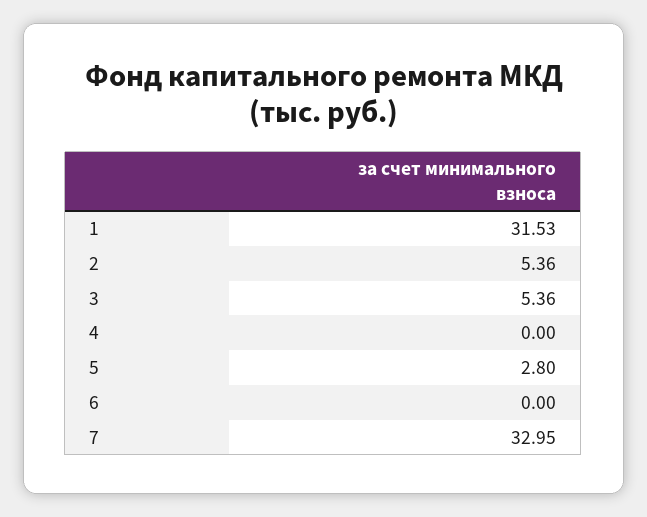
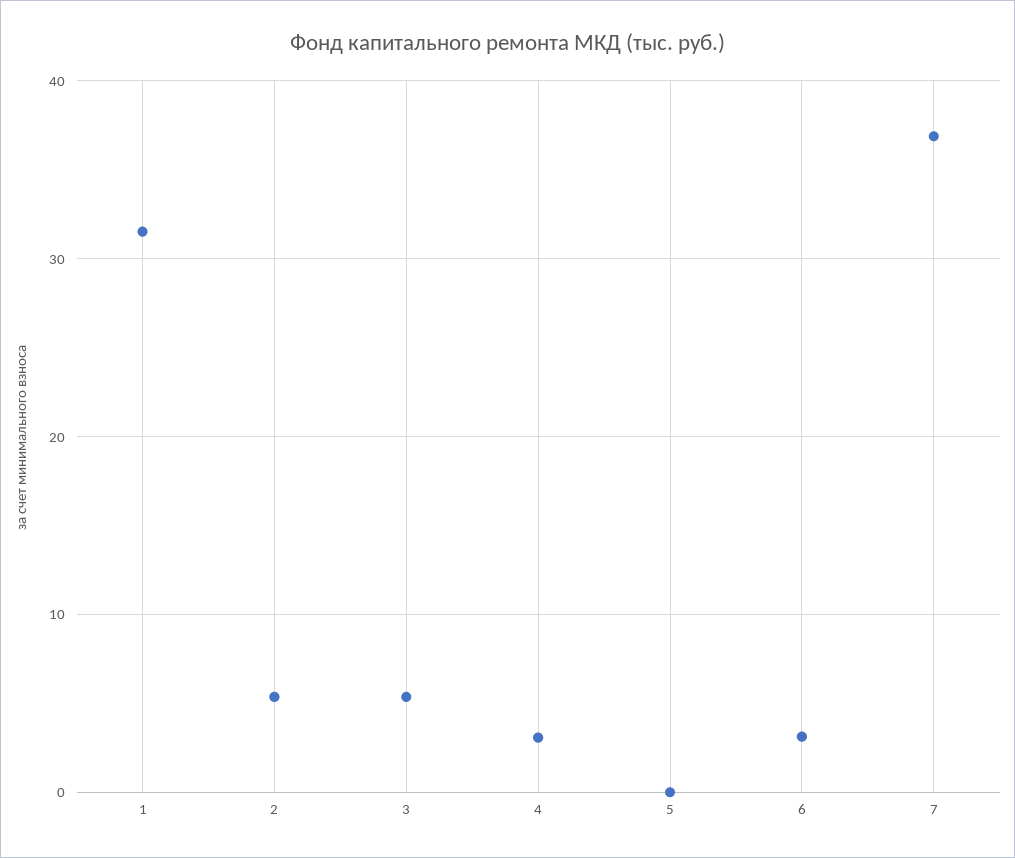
  {
    "1": 31.53,
    "2": 5.36,
    "3": 5.36,
-   "4": 0,
+   "4": 3,
-   "5": 2.8,
+   "5": 0,
-   "6": 0,
+   "6": 3,
-   "7": 32.95
+   "7": 37
  }

